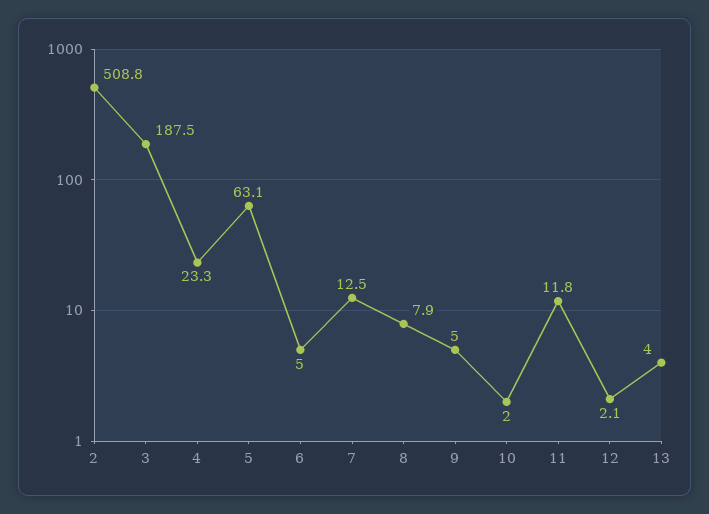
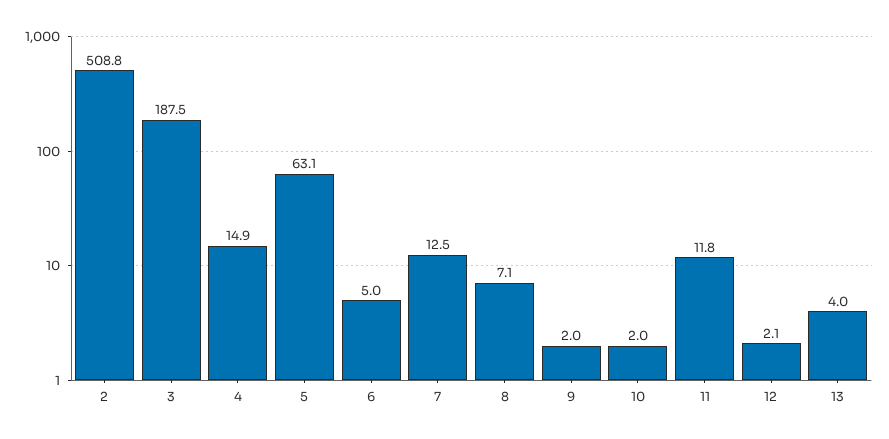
  {
    "2": 508.8,
    "3": 187.5,
-   "4": 23.3,
+   "4": 14.9,
    "5": 63.1,
    "6": 5,
    "7": 12.5,
-   "8": 7.9,
+   "8": 7.1,
-   "9": 5,
+   "9": 2,
    "10": 2,
    "11": 11.8,
    "12": 2.1,
    "13": 4
  }

